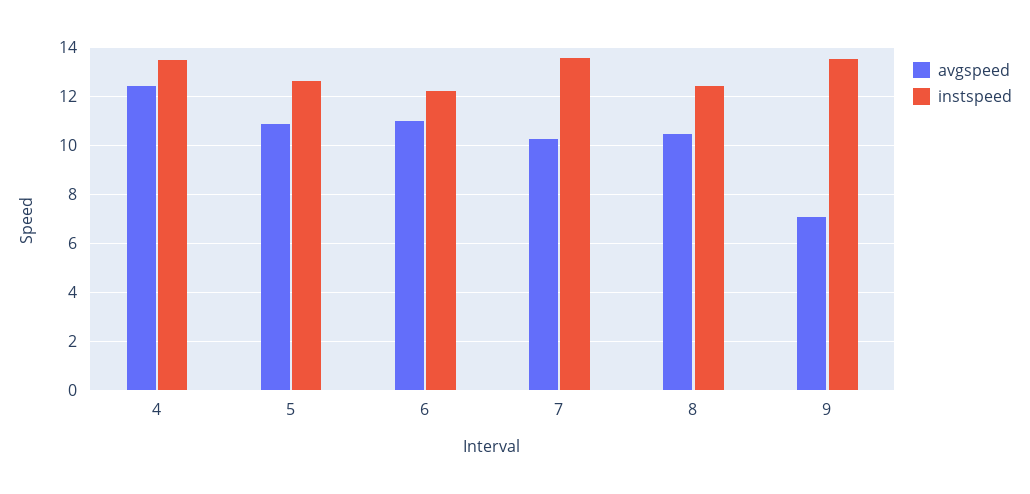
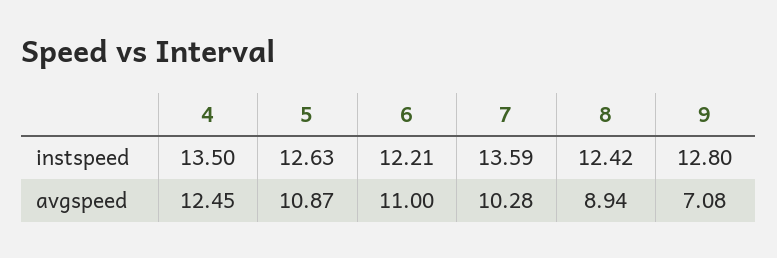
  {
    "avgspeed": {
      "4": 12.45,
      "5": 10.87,
      "6": 11,
      "7": 10.28,
-     "8": 10.5,
+     "8": 8.94,
      "9": 7.08
    },
    "instspeed": {
      "4": 13.5,
      "5": 12.63,
      "6": 12.21,
      "7": 13.59,
      "8": 12.42,
-     "9": 13.5
+     "9": 12.8
    }
  }

